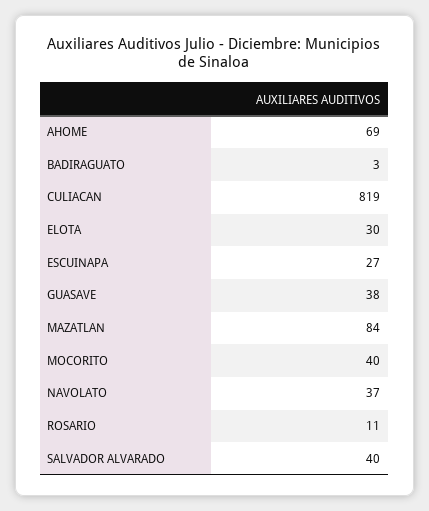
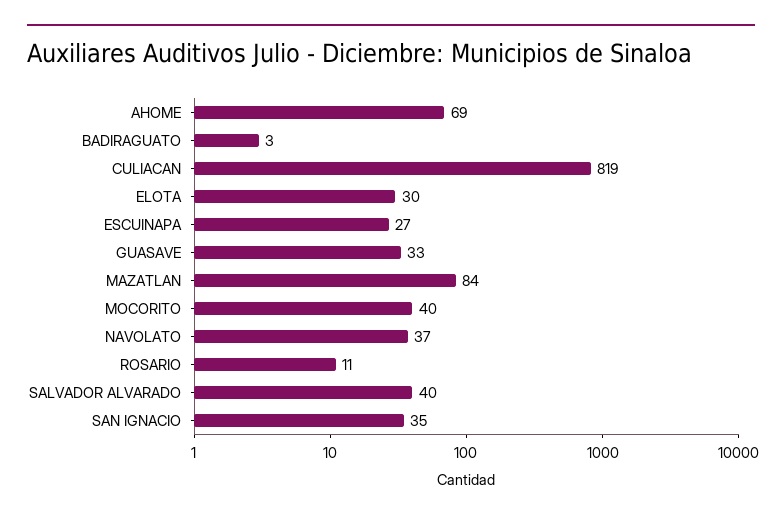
  {
    "AHOME": 69,
    "BADIRAGUATO": 3,
    "CULIACAN": 819,
    "ELOTA": 30,
    "ESCUINAPA": 27,
-   "GUASAVE": 38,
+   "GUASAVE": 33,
    "MAZATLAN": 84,
    "MOCORITO": 40,
    "NAVOLATO": 37,
    "ROSARIO": 11,
-   "SALVADOR ALVARADO": 40
+   "SALVADOR ALVARADO": 40,
+   "SAN IGNACIO": 35
  }

